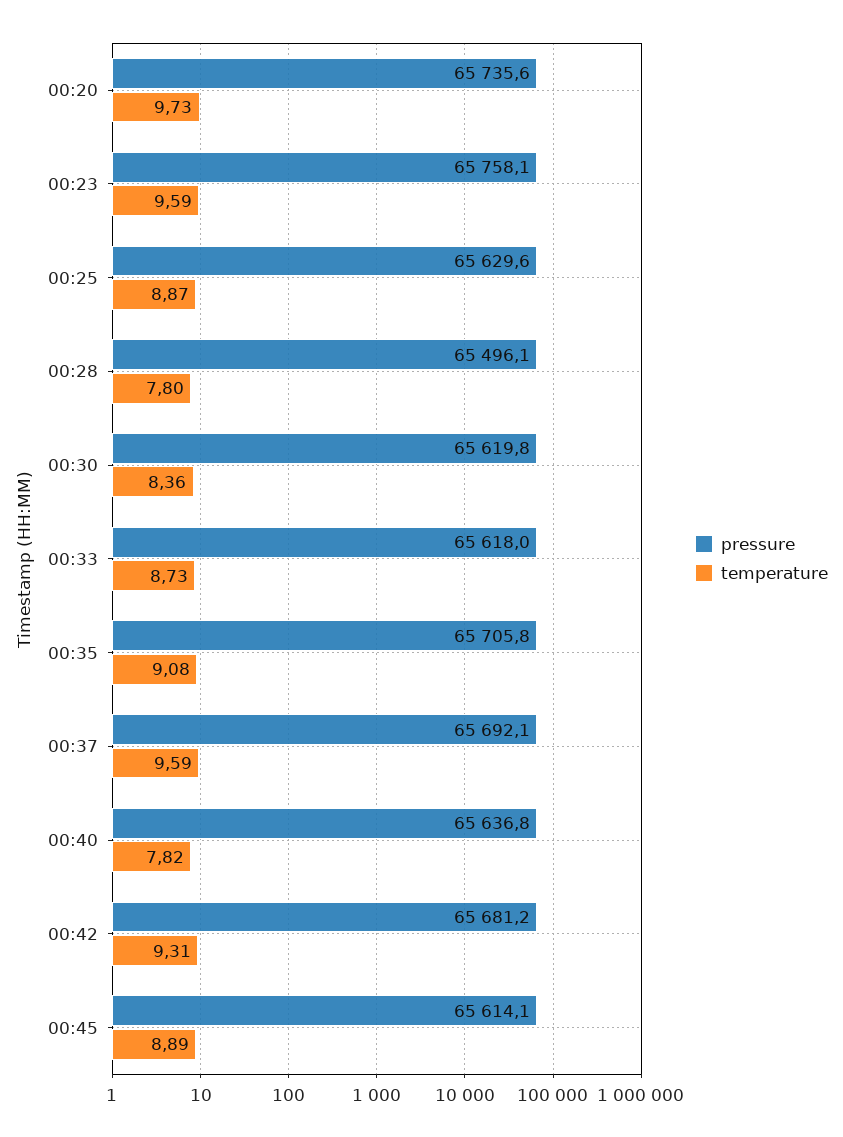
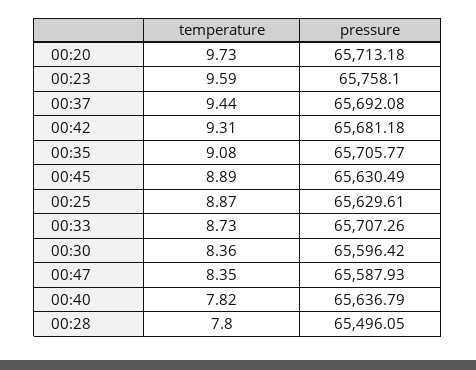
  {
    "pressure": {
-     "00:20": 65735.6,
+     "00:20": 65713.18,
      "00:23": 65758.1,
      "00:25": 65629.61,
      "00:28": 65496.05,
-     "00:30": 65619.8,
+     "00:30": 65596.42,
-     "00:33": 65618,
+     "00:33": 65707.26,
      "00:35": 65705.77,
      "00:37": 65692.08,
      "00:40": 65636.79,
      "00:42": 65681.18,
-     "00:45": 65614.1
+     "00:45": 65630.49,
+     "00:47": 65587.93
    },
    "temperature": {
      "00:20": 9.73,
      "00:23": 9.59,
      "00:25": 8.87,
      "00:28": 7.8,
      "00:30": 8.36,
      "00:33": 8.73,
      "00:35": 9.08,
-     "00:37": 9.59,
+     "00:37": 9.44,
      "00:40": 7.82,
      "00:42": 9.31,
-     "00:45": 8.89
+     "00:45": 8.89,
+     "00:47": 8.35
    }
  }

